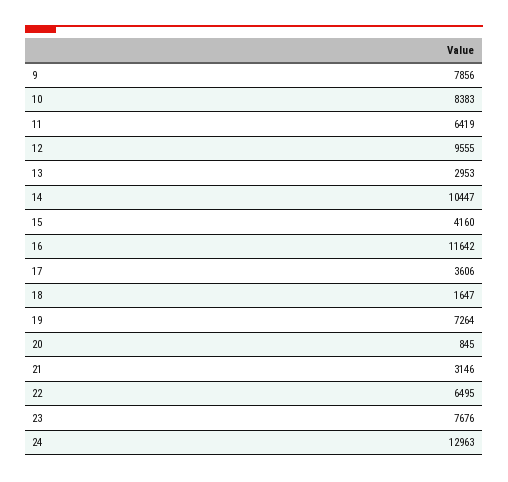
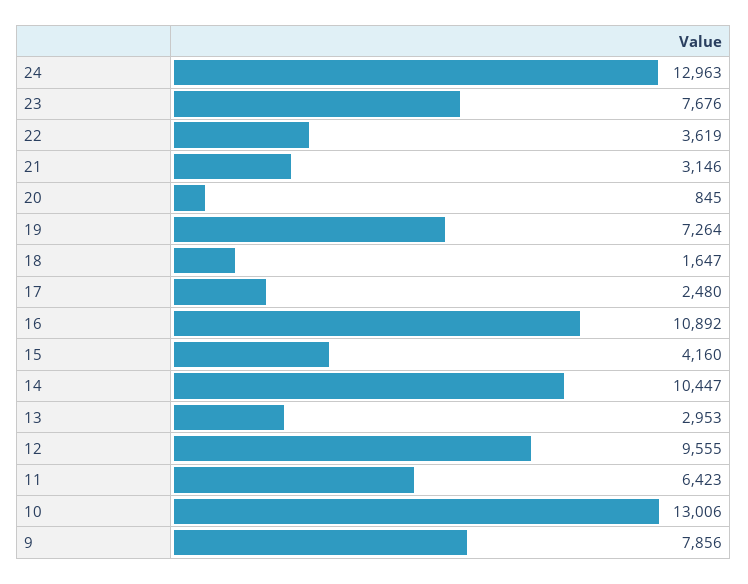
  {
    "9": 7856,
-   "10": 8383,
+   "10": 13006,
-   "11": 6419,
+   "11": 6423,
    "12": 9555,
    "13": 2953,
    "14": 10447,
    "15": 4160,
-   "16": 11642,
+   "16": 10892,
-   "17": 3606,
+   "17": 2480,
    "18": 1647,
    "19": 7264,
    "20": 845,
    "21": 3146,
-   "22": 6495,
+   "22": 3619,
    "23": 7676,
    "24": 12963
  }

